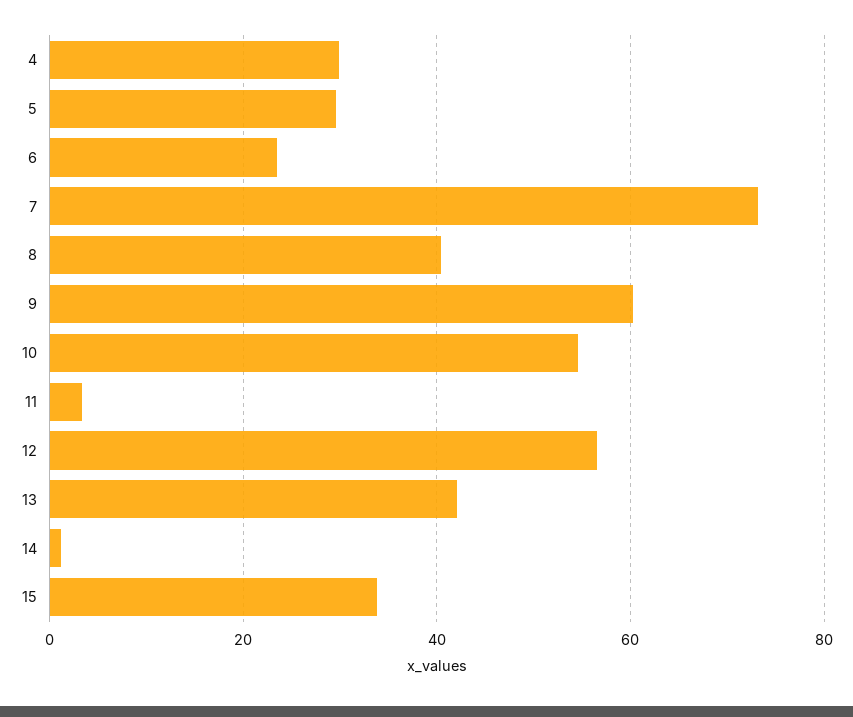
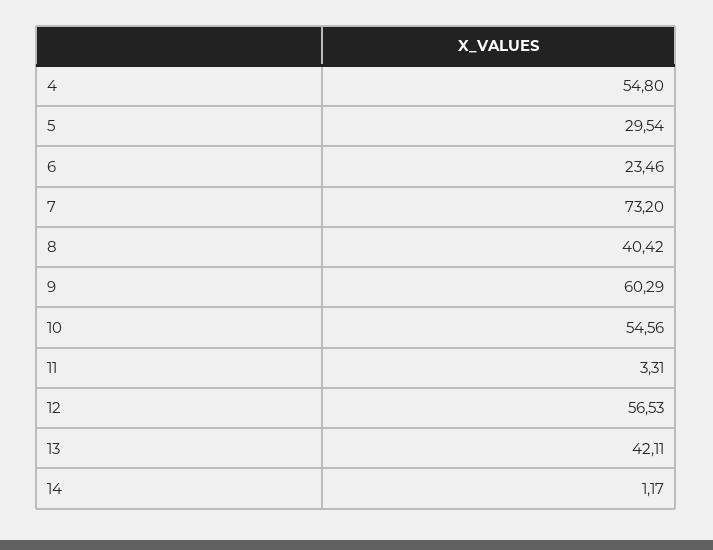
  {
-   "4": 30,
+   "4": 54.8,
    "5": 29.54,
    "6": 23.46,
    "7": 73.2,
    "8": 40.42,
    "9": 60.29,
    "10": 54.56,
    "11": 3.31,
    "12": 56.53,
    "13": 42.11,
-   "14": 1.17,
+   "14": 1.17
-   "15": 34
  }

